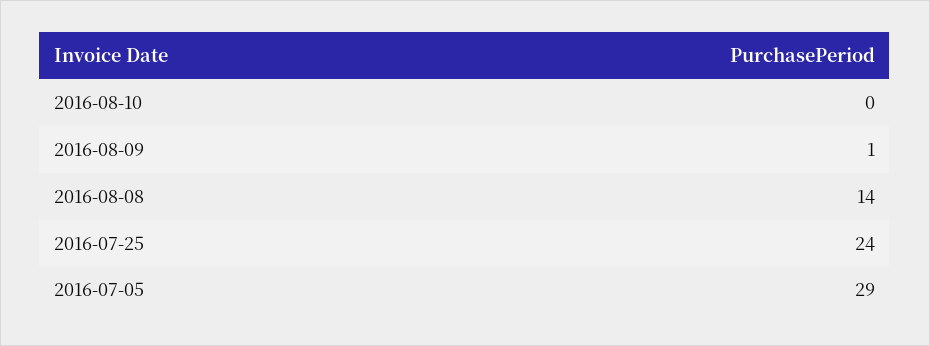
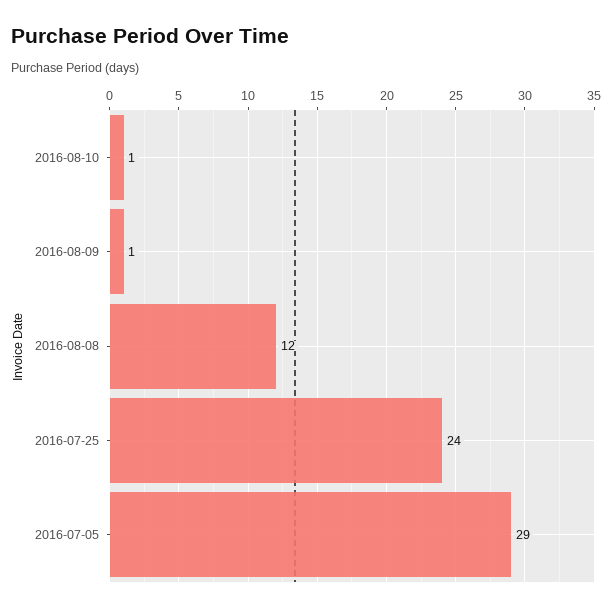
  {
-   "2016-08-10": 0,
+   "2016-08-10": 1,
    "2016-08-09": 1,
-   "2016-08-08": 14,
+   "2016-08-08": 12,
    "2016-07-25": 24,
    "2016-07-05": 29
  }

